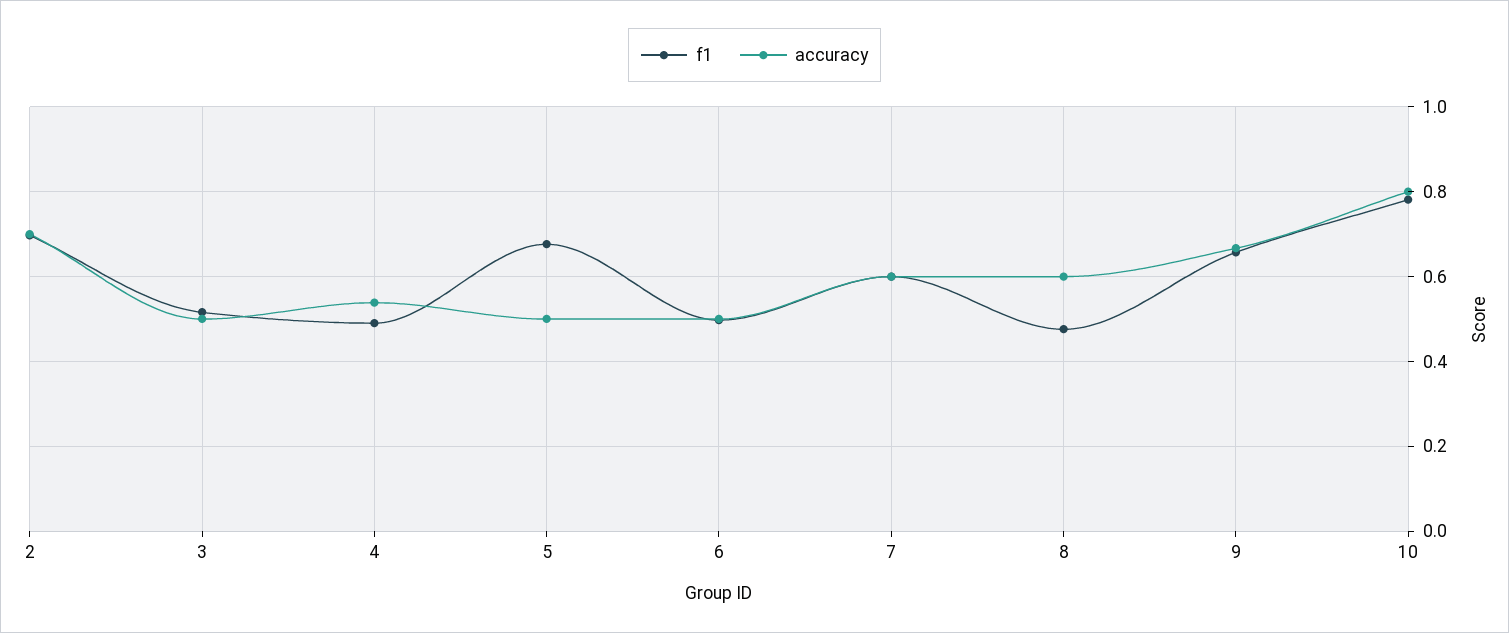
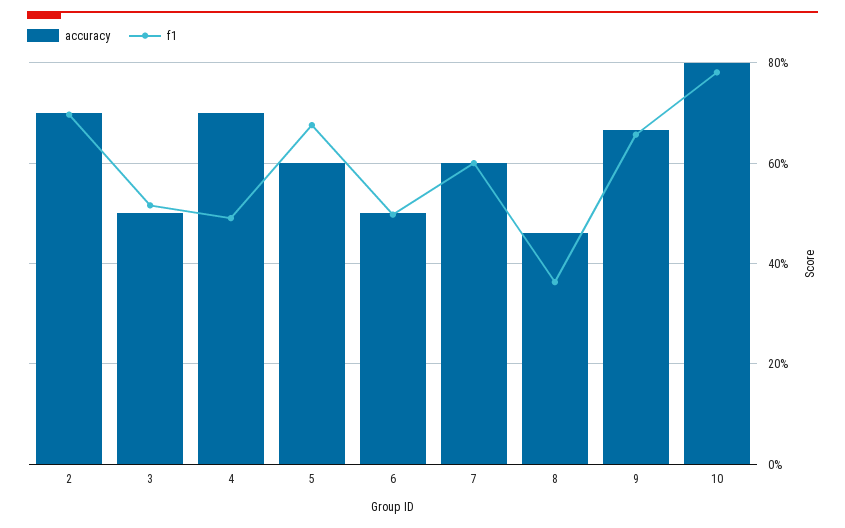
  {
    "f1": {
      "2": 0.7,
      "3": 0.52,
      "4": 0.5,
      "5": 0.68,
      "6": 0.5,
      "7": 0.6,
-     "8": 0.48,
+     "8": 0.36,
      "9": 0.66,
      "10": 0.78
    },
    "accuracy": {
      "2": 0.7,
      "3": 0.5,
-     "4": 0.54,
+     "4": 0.7,
-     "5": 0.5,
+     "5": 0.6,
      "6": 0.5,
      "7": 0.6,
-     "8": 0.6,
+     "8": 0.46,
      "9": 0.66,
      "10": 0.8
    }
  }

